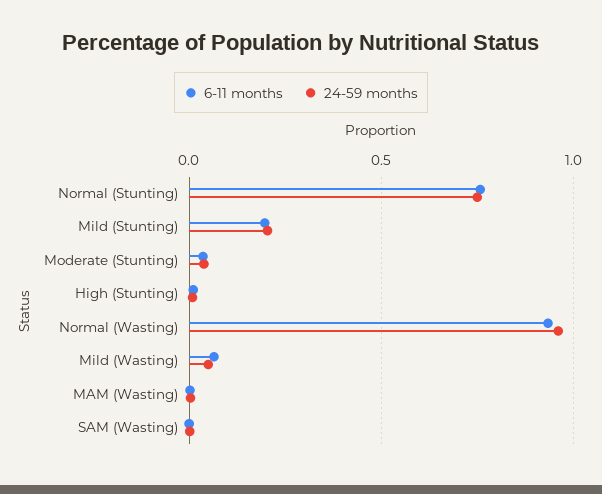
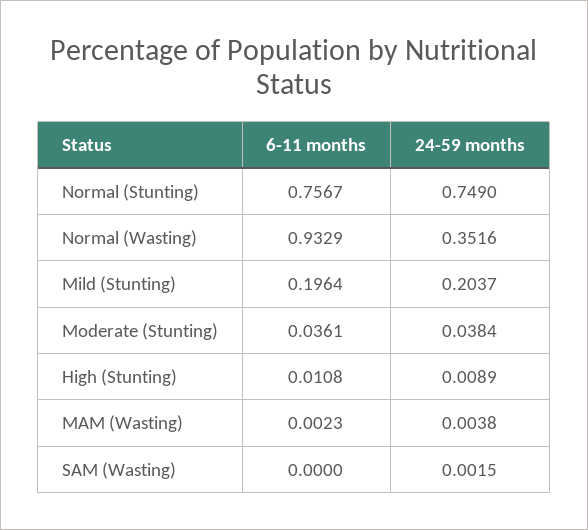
  {
    "6-11 months": {
      "Normal (Stunting)": 0.7567,
      "Mild (Stunting)": 0.1964,
      "Moderate (Stunting)": 0.0361,
      "High (Stunting)": 0.0108,
      "Normal (Wasting)": 0.9329,
-     "Mild (Wasting)": 0.05,
      "MAM (Wasting)": 0.0023,
      "SAM (Wasting)": 0
    },
    "24-59 months": {
      "Normal (Stunting)": 0.749,
      "Mild (Stunting)": 0.2037,
      "Moderate (Stunting)": 0.0384,
      "High (Stunting)": 0.0089,
-     "Normal (Wasting)": 0.95,
+     "Normal (Wasting)": 0.3516,
-     "Mild (Wasting)": 0.05,
      "MAM (Wasting)": 0.0038,
      "SAM (Wasting)": 0.0015
    }
  }

